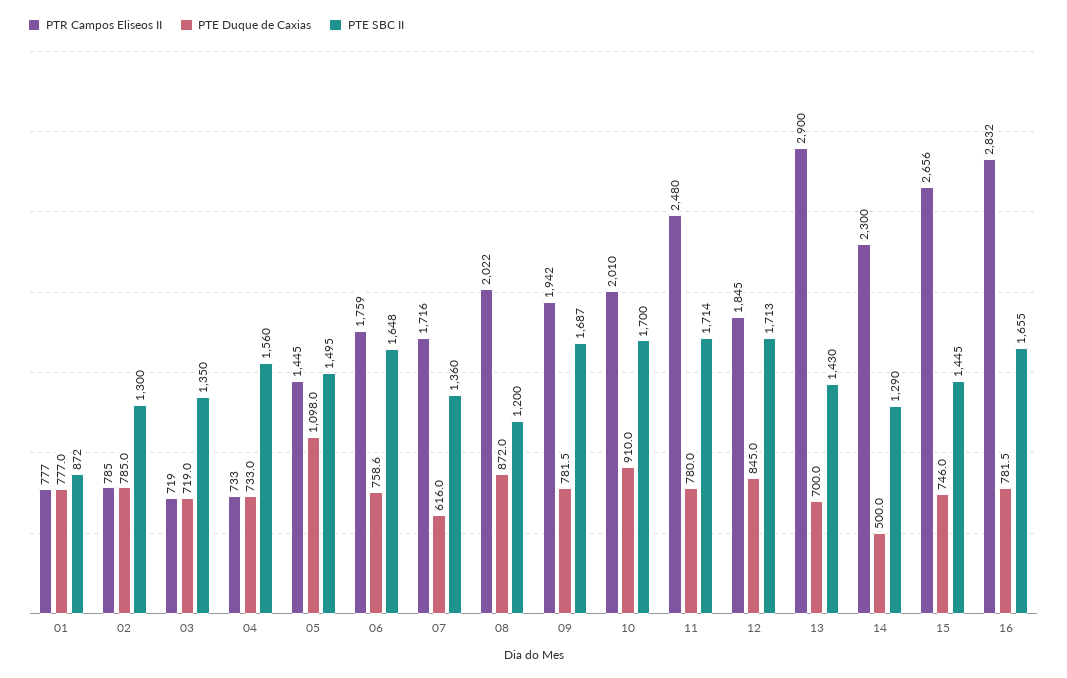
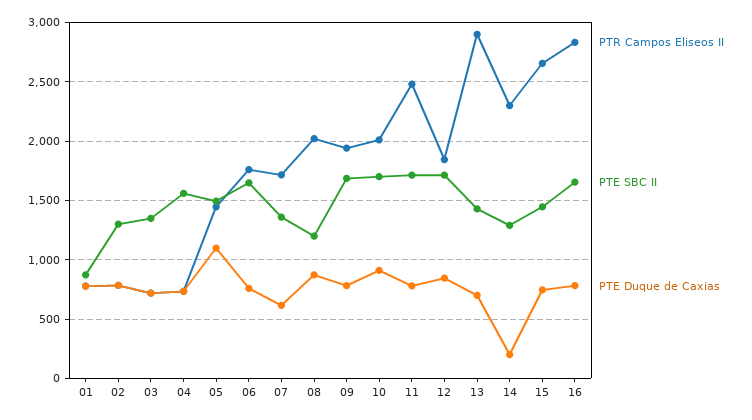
  {
    "PTR Campos Eliseos II": {
      "01": 777,
      "02": 785,
      "03": 719,
      "04": 733,
      "05": 1445,
      "06": 1759,
      "07": 1716,
      "08": 2022,
      "09": 1942,
      "10": 2010,
      "11": 2480,
      "12": 1845,
      "13": 2900,
      "14": 2300,
      "15": 2656,
      "16": 2832
    },
    "PTE Duque de Caxias": {
      "01": 777,
      "02": 785,
      "03": 719,
      "04": 733,
      "05": 1098,
      "06": 758.6,
      "07": 616,
      "08": 872,
      "09": 781.5,
      "10": 910,
      "11": 780,
      "12": 845,
      "13": 700,
-     "14": 500,
+     "14": 200,
      "15": 746,
      "16": 781.5
    },
    "PTE SBC II": {
      "01": 872,
      "02": 1300,
      "03": 1350,
      "04": 1560,
      "05": 1495,
      "06": 1648,
      "07": 1360,
      "08": 1200,
      "09": 1687,
      "10": 1700,
      "11": 1714,
      "12": 1713,
      "13": 1430,
      "14": 1290,
      "15": 1445,
      "16": 1655
    }
  }

